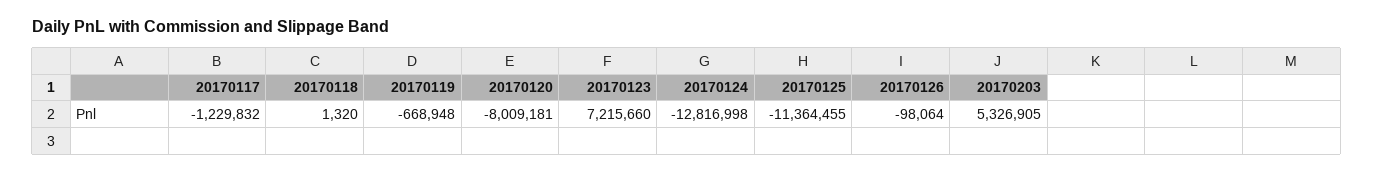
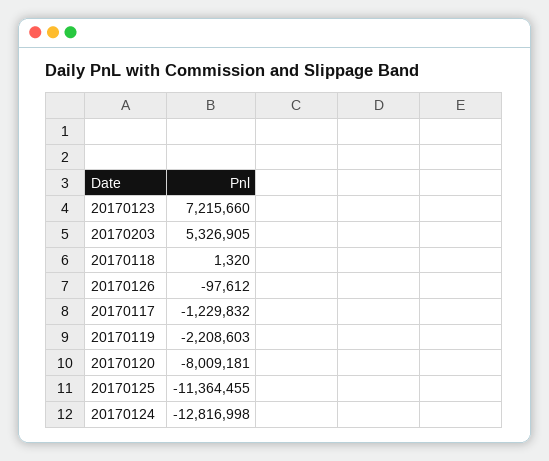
  {
    "20170117": -1229832,
    "20170118": 1320,
-   "20170119": -668948,
+   "20170119": -2208603,
    "20170120": -8009181,
    "20170123": 7215660,
    "20170124": -12816998,
    "20170125": -11364455,
-   "20170126": -98064,
+   "20170126": -97612,
    "20170203": 5326905
  }

